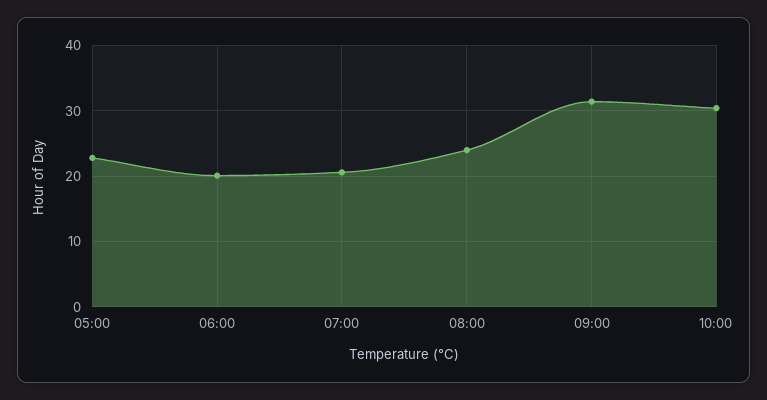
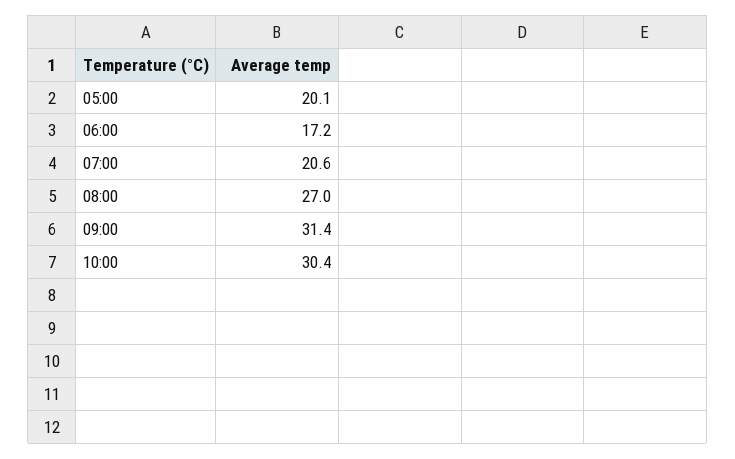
  {
-   "05:00": 23,
+   "05:00": 20.1,
-   "06:00": 20,
+   "06:00": 17.2,
    "07:00": 20.6,
-   "08:00": 24,
+   "08:00": 27,
    "09:00": 31.4,
    "10:00": 30.4
  }

